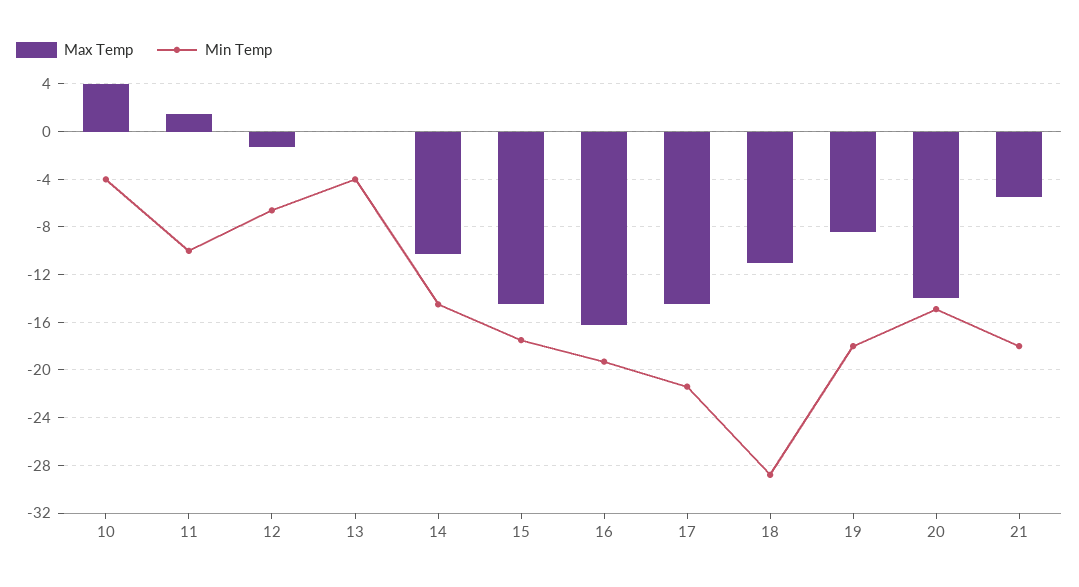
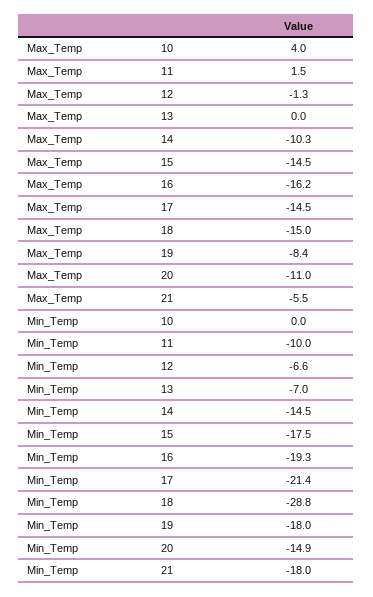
  {
    "Max Temp": {
      "10": 4,
      "11": 1.5,
      "12": -1.3,
      "13": 0,
      "14": -10.3,
      "15": -14.5,
      "16": -16.2,
      "17": -14.5,
-     "18": -11,
+     "18": -15,
      "19": -8.4,
-     "20": -14,
+     "20": -11,
      "21": -5.5
    },
    "Min Temp": {
-     "10": -4,
+     "10": 0,
      "11": -10,
      "12": -6.6,
-     "13": -4,
+     "13": -7,
      "14": -14.5,
      "15": -17.5,
      "16": -19.3,
      "17": -21.4,
      "18": -28.8,
      "19": -18,
      "20": -14.9,
      "21": -18
    }
  }

